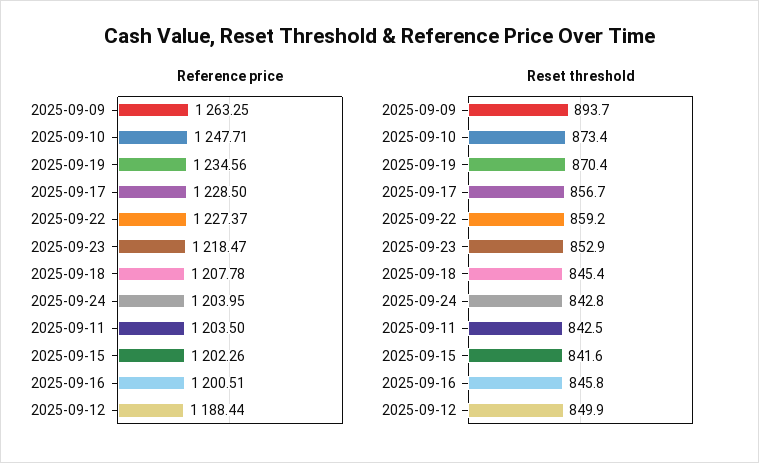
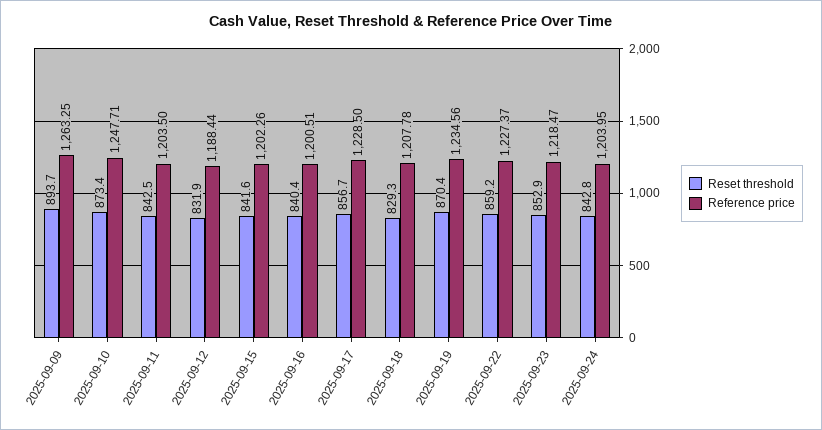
  {
    "Reference price": {
      "2025-09-09": 1263.25,
      "2025-09-10": 1247.71,
      "2025-09-19": 1234.56,
      "2025-09-17": 1228.5,
      "2025-09-22": 1227.37,
      "2025-09-23": 1218.47,
      "2025-09-18": 1207.78,
      "2025-09-24": 1203.95,
      "2025-09-11": 1203.5,
      "2025-09-15": 1202.26,
      "2025-09-16": 1200.51,
      "2025-09-12": 1188.44
    },
    "Reset threshold": {
      "2025-09-09": 893.7,
      "2025-09-10": 873.4,
      "2025-09-19": 870.4,
      "2025-09-17": 856.7,
      "2025-09-22": 859.2,
      "2025-09-23": 852.9,
-     "2025-09-18": 845.4,
+     "2025-09-18": 829.3,
      "2025-09-24": 842.8,
      "2025-09-11": 842.5,
      "2025-09-15": 841.6,
-     "2025-09-16": 845.8,
+     "2025-09-16": 840.4,
-     "2025-09-12": 849.9
+     "2025-09-12": 831.9
    }
  }

